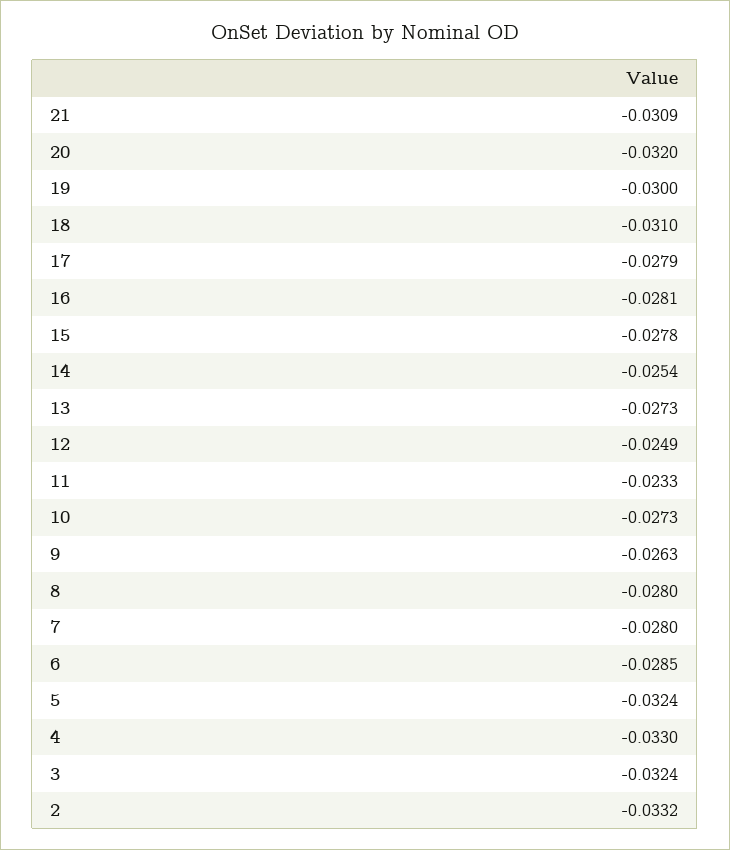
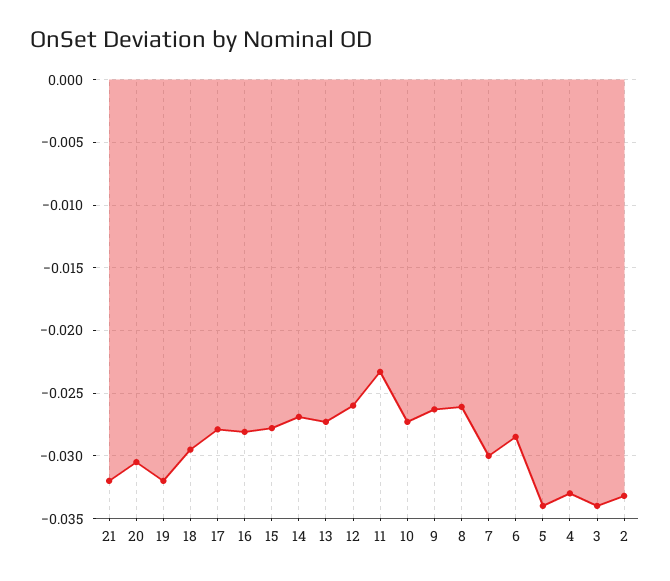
  {
-   "21": -0.0309,
+   "21": -0.032,
-   "20": -0.032,
+   "20": -0.0305,
-   "19": -0.03,
+   "19": -0.032,
-   "18": -0.031,
+   "18": -0.0295,
    "17": -0.0279,
    "16": -0.0281,
    "15": -0.0278,
-   "14": -0.0254,
+   "14": -0.027,
    "13": -0.0273,
-   "12": -0.0249,
+   "12": -0.026,
    "11": -0.0233,
    "10": -0.0273,
    "9": -0.0263,
-   "8": -0.028,
+   "8": -0.026,
-   "7": -0.028,
+   "7": -0.03,
    "6": -0.0285,
-   "5": -0.0324,
+   "5": -0.034,
    "4": -0.033,
-   "3": -0.0324,
+   "3": -0.034,
    "2": -0.0332
  }

